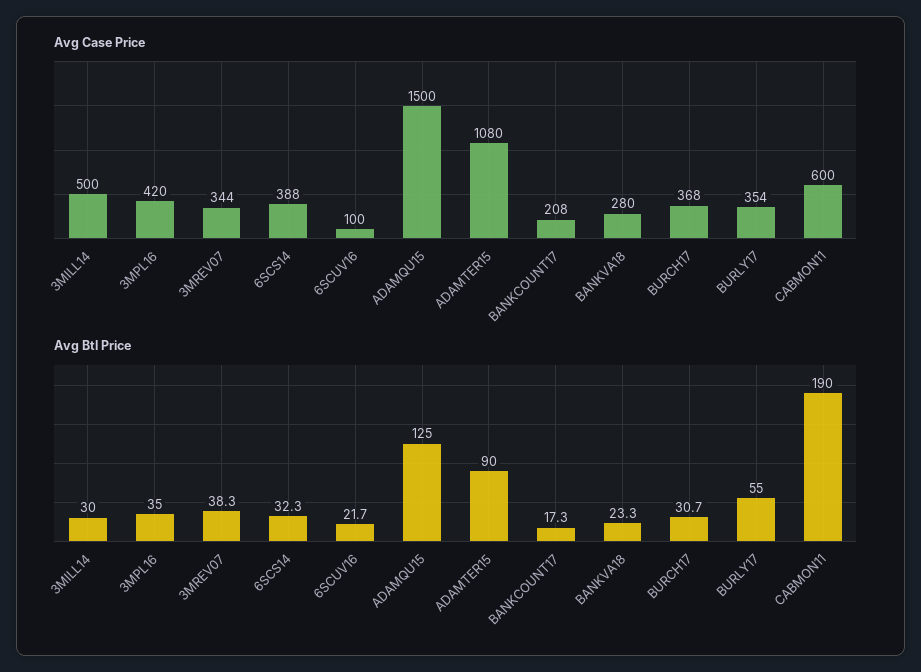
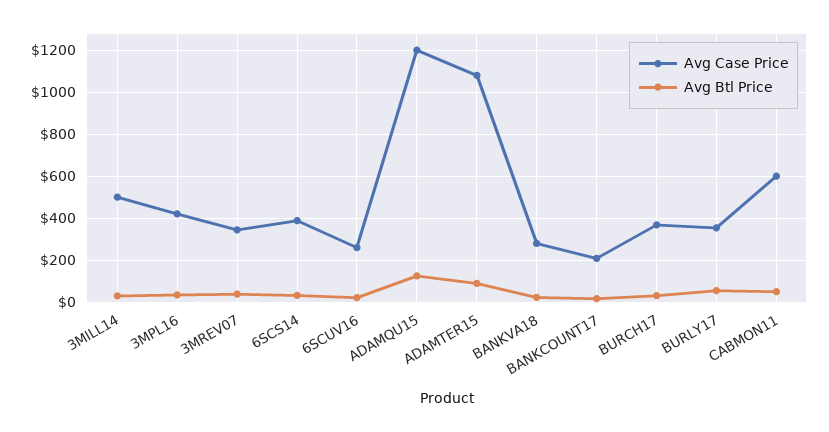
  {
    "Avg Case Price": {
      "3MILL14": 500,
      "3MPL16": 420,
      "3MREV07": 344,
      "6SCS14": 388,
-     "6SCUV16": 100,
+     "6SCUV16": 250,
-     "ADAMQU15": 1500,
+     "ADAMQU15": 1200,
      "ADAMTER15": 1080,
      "BANKCOUNT17": 208,
      "BANKVA18": 280,
      "BURCH17": 368,
      "BURLY17": 354,
      "CABMON11": 600
    },
    "Avg Btl Price": {
      "3MILL14": 30,
      "3MPL16": 35,
      "3MREV07": 38.3,
      "6SCS14": 32.3,
      "6SCUV16": 21.7,
      "ADAMQU15": 125,
      "ADAMTER15": 90,
      "BANKCOUNT17": 17.3,
      "BANKVA18": 23.3,
      "BURCH17": 30.7,
      "BURLY17": 55,
-     "CABMON11": 190
+     "CABMON11": 50
    }
  }

